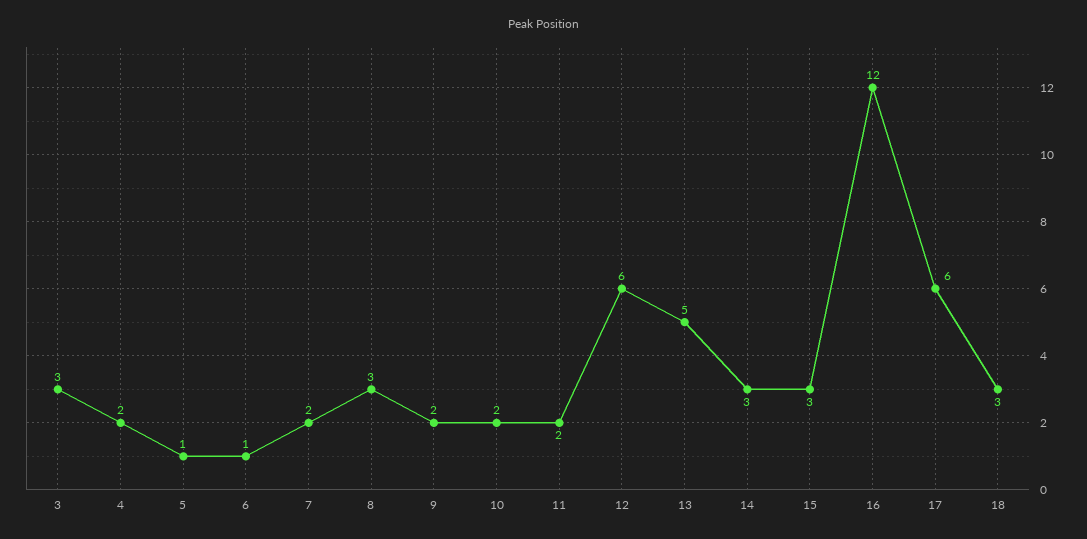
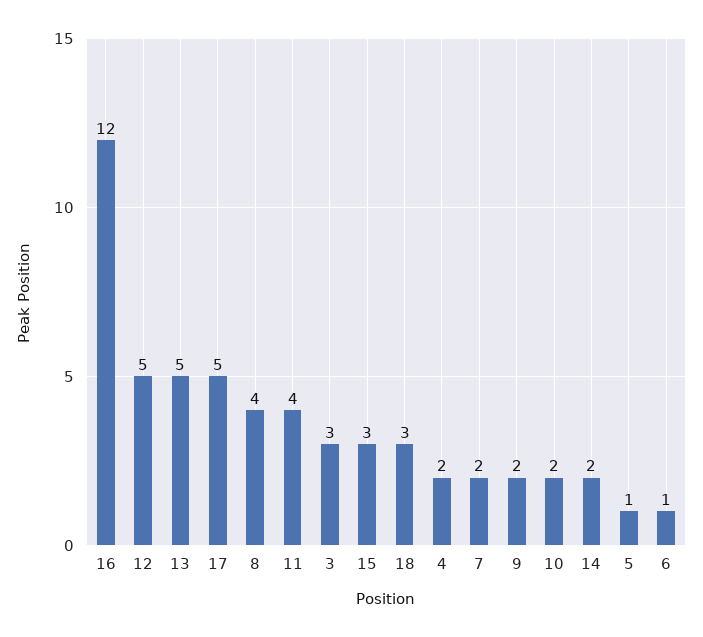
  {
    "3": 3,
    "4": 2,
    "5": 1,
    "6": 1,
    "7": 2,
-   "8": 3,
+   "8": 4,
    "9": 2,
    "10": 2,
-   "11": 2,
+   "11": 4,
-   "12": 6,
+   "12": 5,
    "13": 5,
-   "14": 3,
+   "14": 2,
    "15": 3,
    "16": 12,
-   "17": 6,
+   "17": 5,
    "18": 3
  }

